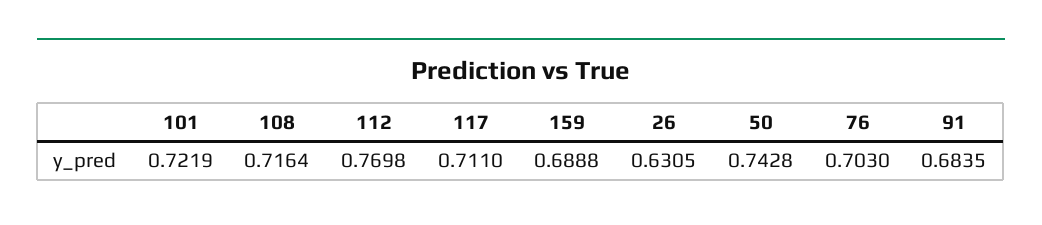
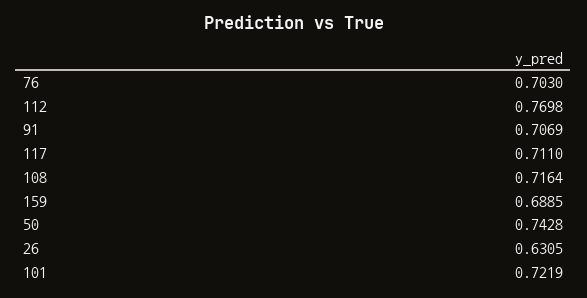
  {
    "101": 0.7219,
    "108": 0.7164,
    "112": 0.7698,
    "117": 0.711,
-   "159": 0.6888,
+   "159": 0.6885,
    "26": 0.6305,
    "50": 0.7428,
    "76": 0.703,
-   "91": 0.6835
+   "91": 0.7069
  }

